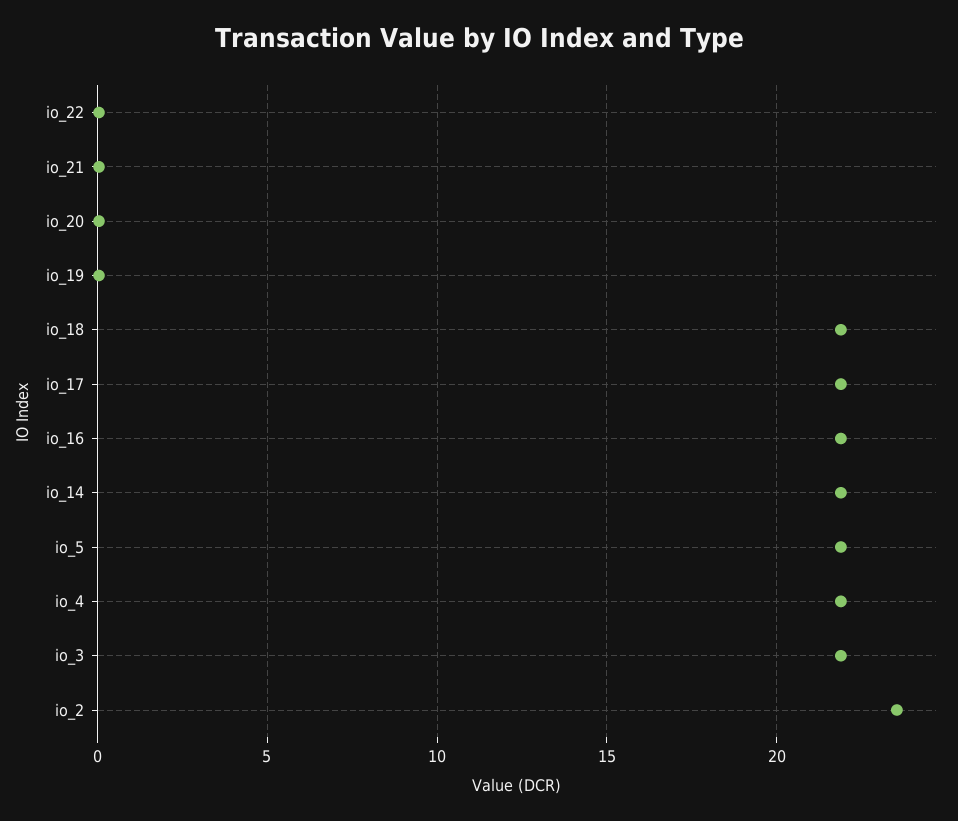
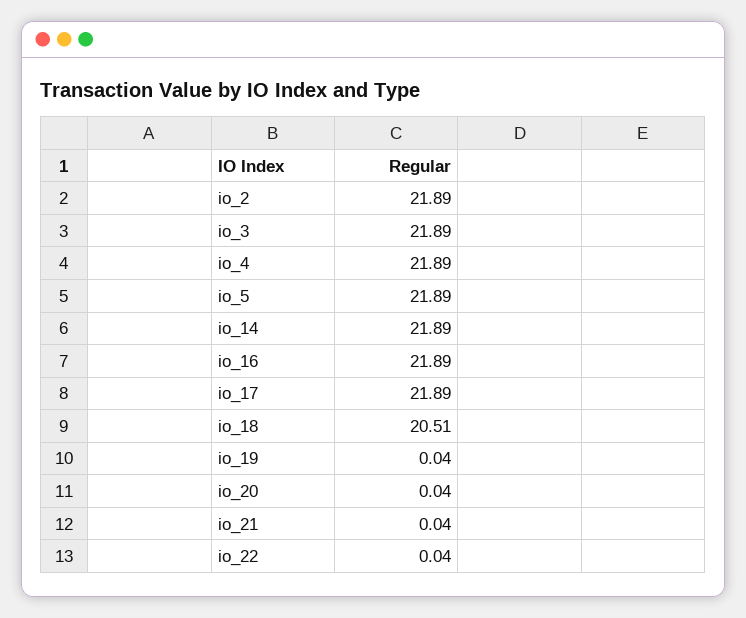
  {
    "io_22": 0.04,
    "io_21": 0.04,
    "io_20": 0.04,
    "io_19": 0.04,
-   "io_18": 22,
+   "io_18": 20.51,
    "io_17": 21.89,
    "io_16": 21.89,
    "io_14": 21.89,
    "io_5": 21.89,
    "io_4": 21.89,
    "io_3": 21.89,
-   "io_2": 23.5
+   "io_2": 21.89
  }

